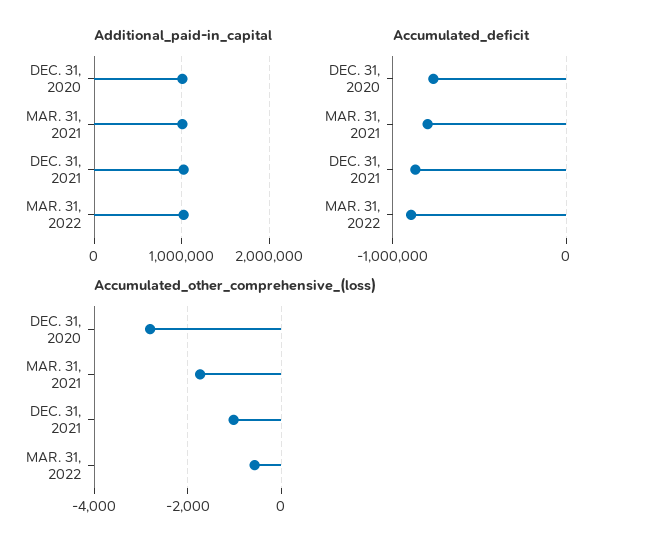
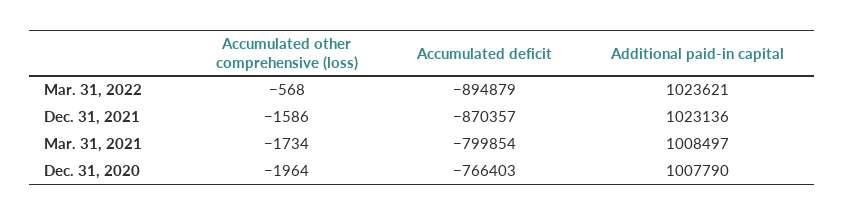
  {
    "Additional_paid-in_capital": {
      "DEC. 31, 2020": 1007790,
      "MAR. 31, 2021": 1008497,
      "DEC. 31, 2021": 1023136,
      "MAR. 31, 2022": 1023621
    },
    "Accumulated_deficit": {
      "DEC. 31, 2020": -766403,
      "MAR. 31, 2021": -799854,
      "DEC. 31, 2021": -870357,
      "MAR. 31, 2022": -894879
    },
    "Accumulated_other_comprehensive_(loss)": {
-     "DEC. 31, 2020": -2800,
+     "DEC. 31, 2020": -1964,
      "MAR. 31, 2021": -1734,
-     "DEC. 31, 2021": -1000,
+     "DEC. 31, 2021": -1586,
      "MAR. 31, 2022": -568
    }
  }

